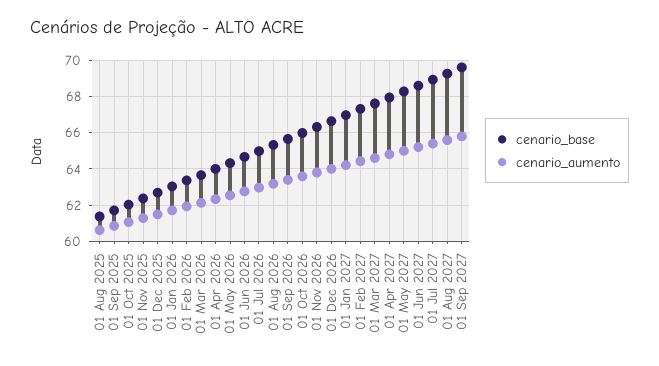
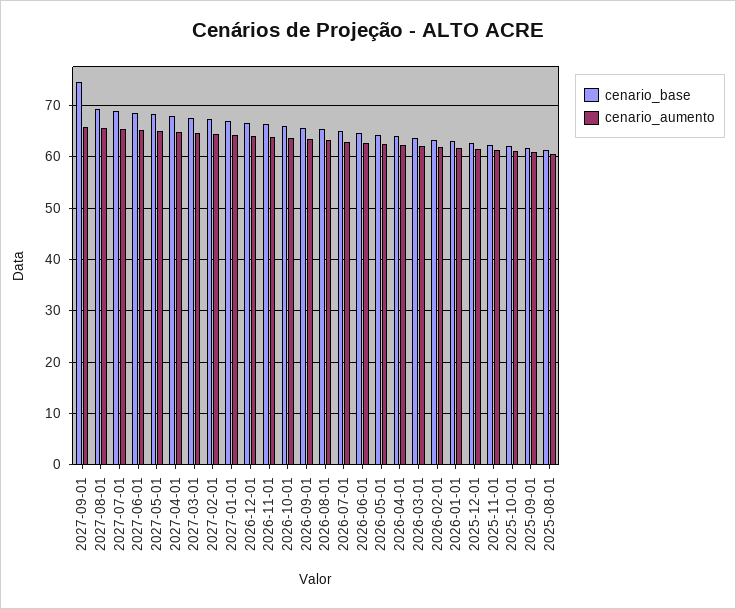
  {
    "cenario_base": {
      "01 Aug 2025": 61.5,
      "01 Sep 2025": 61.5,
      "01 Oct 2025": 62,
      "01 Nov 2025": 62.5,
      "01 Dec 2025": 62.5,
      "01 Jan 2026": 63,
      "01 Feb 2026": 63.5,
      "01 Mar 2026": 63.5,
      "01 Apr 2026": 64,
      "01 May 2026": 64.5,
      "01 Jun 2026": 64.5,
      "01 Jul 2026": 65,
      "01 Aug 2026": 65.5,
      "01 Sep 2026": 65.5,
      "01 Oct 2026": 66,
      "01 Nov 2026": 66.5,
      "01 Dec 2026": 66.5,
      "01 Jan 2027": 67,
      "01 Feb 2027": 67.5,
      "01 Mar 2027": 67.5,
      "01 Apr 2027": 68,
      "01 May 2027": 68.5,
      "01 Jun 2027": 68.5,
      "01 Jul 2027": 69,
      "01 Aug 2027": 69.5,
-     "01 Sep 2027": 69.5
+     "01 Sep 2027": 74
    },
    "cenario_aumento": {
      "01 Aug 2025": 60.5,
      "01 Sep 2025": 61,
      "01 Oct 2025": 61,
      "01 Nov 2025": 61.5,
      "01 Dec 2025": 61.5,
      "01 Jan 2026": 61.5,
      "01 Feb 2026": 62,
      "01 Mar 2026": 62,
      "01 Apr 2026": 62.5,
      "01 May 2026": 62.5,
      "01 Jun 2026": 63,
      "01 Jul 2026": 63,
      "01 Aug 2026": 63,
      "01 Sep 2026": 63.5,
      "01 Oct 2026": 63.5,
      "01 Nov 2026": 64,
      "01 Dec 2026": 64,
      "01 Jan 2027": 64,
      "01 Feb 2027": 64.5,
      "01 Mar 2027": 64.5,
      "01 Apr 2027": 65,
      "01 May 2027": 65,
      "01 Jun 2027": 65,
      "01 Jul 2027": 65.5,
      "01 Aug 2027": 65.5,
      "01 Sep 2027": 66
    }
  }

